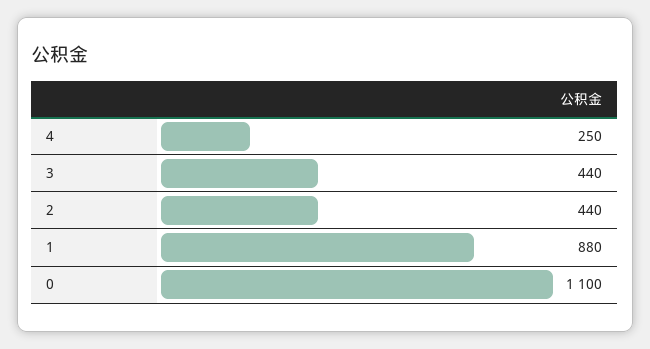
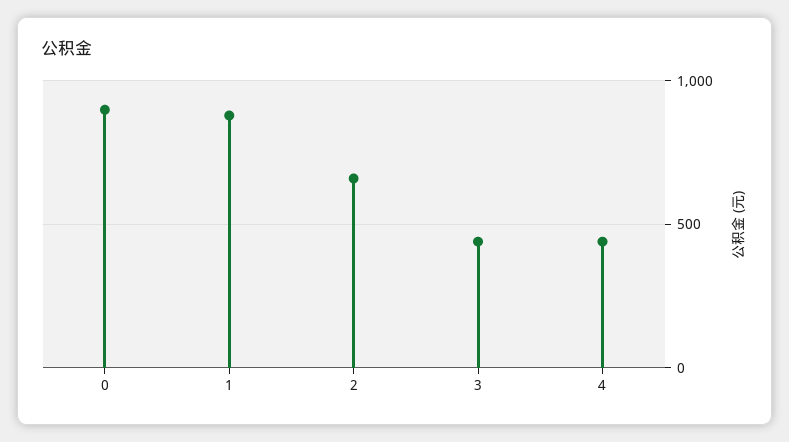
  {
-   "4": 250,
+   "4": 450,
    "3": 440,
-   "2": 440,
+   "2": 650,
    "1": 880,
-   "0": 1100
+   "0": 900
  }

